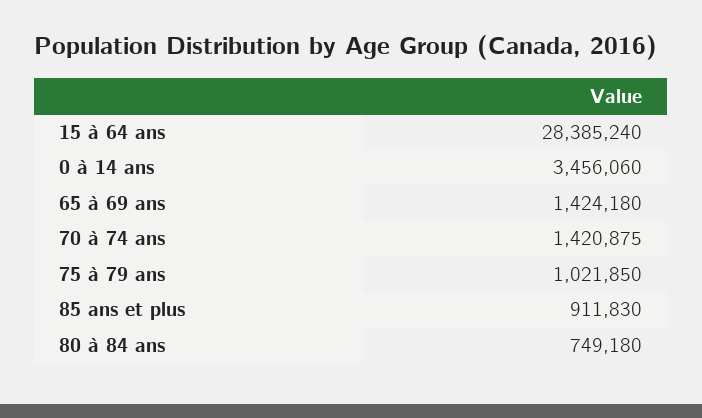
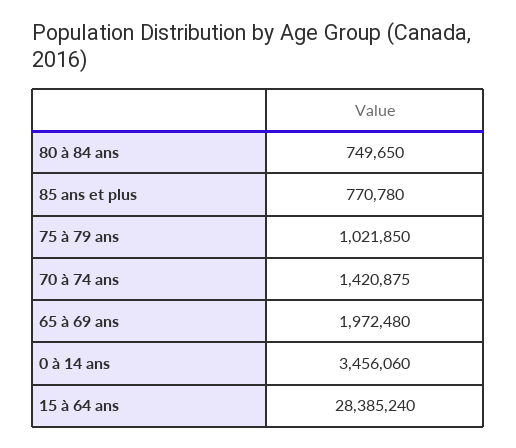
  {
    "15 à 64 ans": 28385240,
    "0 à 14 ans": 3456060,
-   "65 à 69 ans": 1424180,
+   "65 à 69 ans": 1972480,
    "70 à 74 ans": 1420875,
    "75 à 79 ans": 1021850,
-   "85 ans et plus": 911830,
+   "85 ans et plus": 770780,
-   "80 à 84 ans": 749180
+   "80 à 84 ans": 749650
  }

